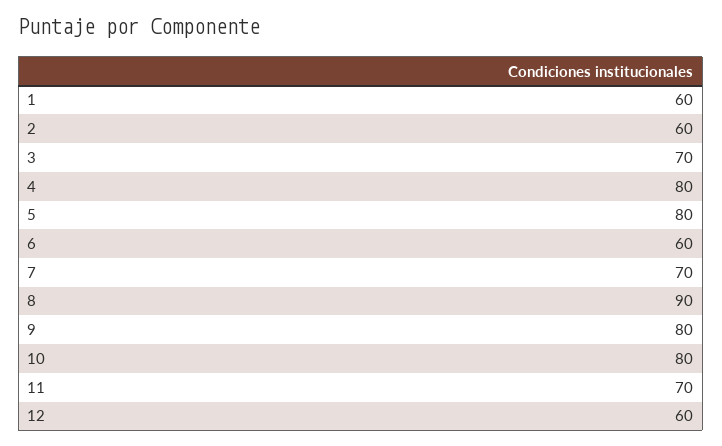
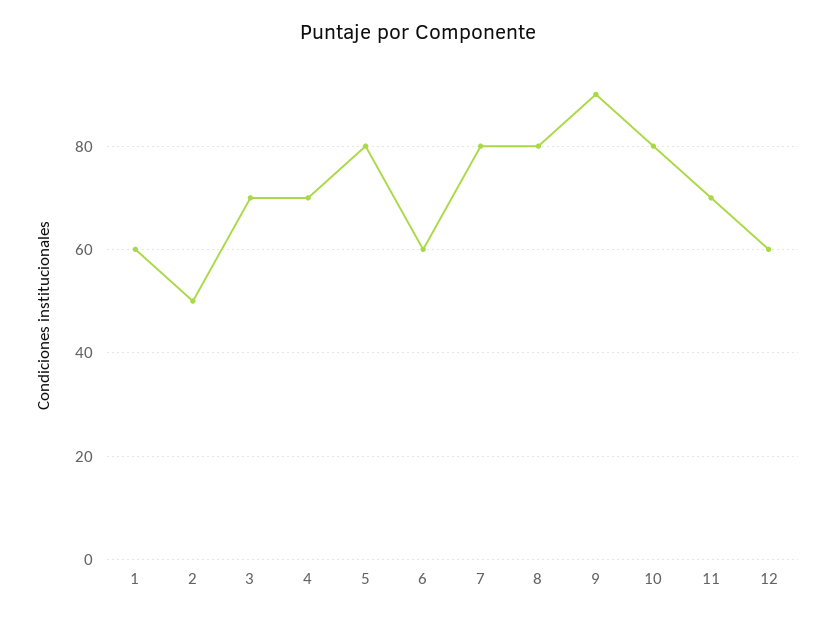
  {
    "1": 60,
-   "2": 60,
+   "2": 50,
    "3": 70,
-   "4": 80,
+   "4": 70,
    "5": 80,
    "6": 60,
-   "7": 70,
+   "7": 80,
-   "8": 90,
+   "8": 80,
-   "9": 80,
+   "9": 90,
    "10": 80,
    "11": 70,
    "12": 60
  }

